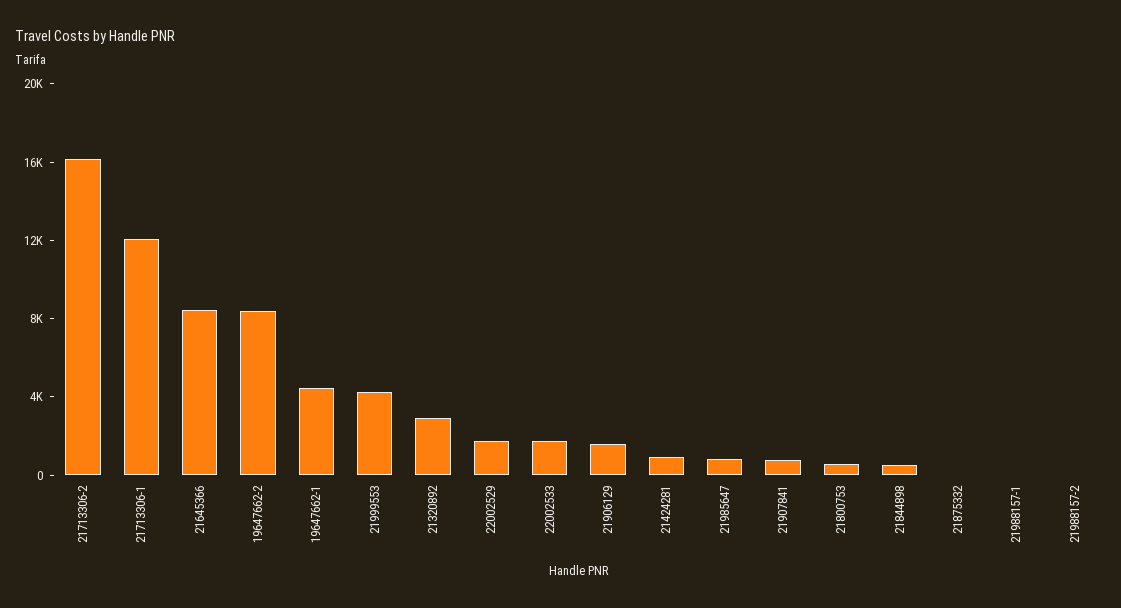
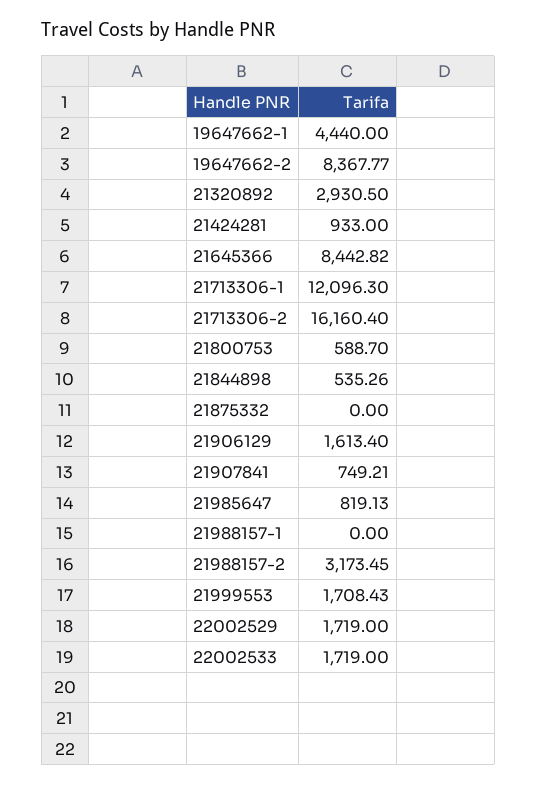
  {
    "21713306-2": 16160.4,
    "21713306-1": 12096.3,
    "21645366": 8442.82,
    "19647662-2": 8367.77,
    "19647662-1": 4440,
-   "21999553": 4000,
+   "21999553": 1708.43,
    "21320892": 2930.5,
    "22002529": 1719,
    "22002533": 1719,
    "21906129": 1613.4,
    "21424281": 933,
    "21985647": 819.13,
    "21907841": 749.21,
    "21800753": 588.7,
    "21844898": 535.26,
    "21875332": 0,
    "21988157-1": 0,
-   "21988157-2": 0
+   "21988157-2": 3173.45
  }

